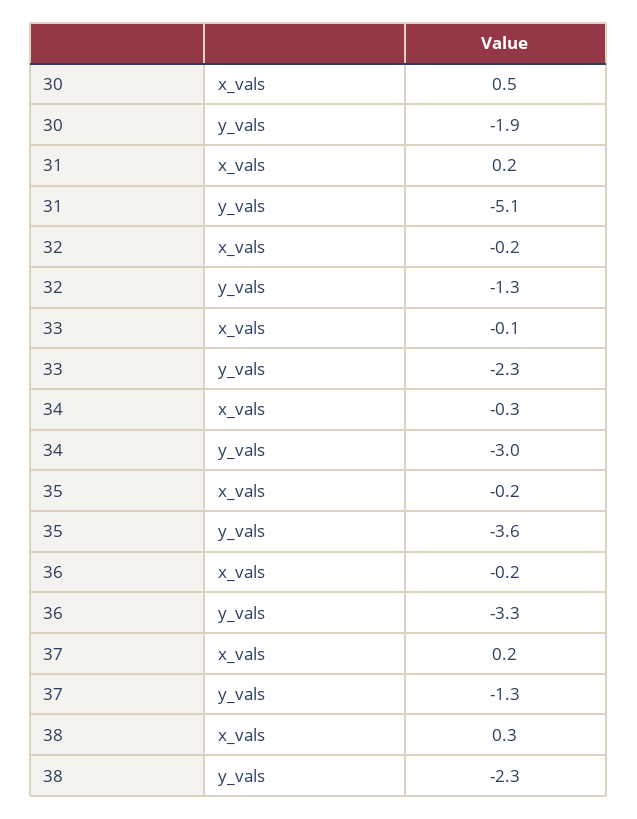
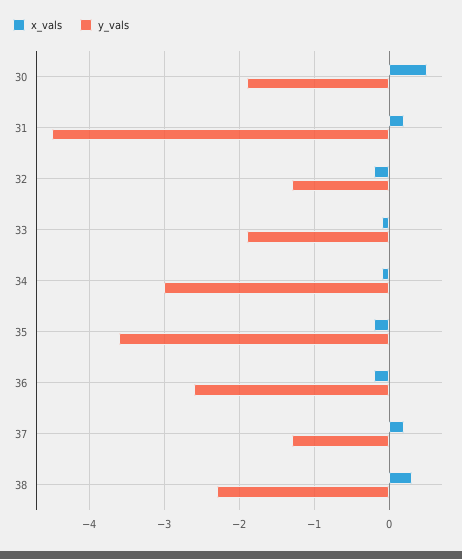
  {
    "x_vals": {
      "30": 0.5,
      "31": 0.2,
      "32": -0.2,
      "33": -0.1,
-     "34": -0.3,
+     "34": -0.1,
      "35": -0.2,
      "36": -0.2,
      "37": 0.2,
      "38": 0.3
    },
    "y_vals": {
      "30": -1.9,
-     "31": -5.1,
+     "31": -4.5,
      "32": -1.3,
-     "33": -2.3,
+     "33": -1.9,
      "34": -3,
      "35": -3.6,
-     "36": -3.3,
+     "36": -2.6,
      "37": -1.3,
      "38": -2.3
    }
  }

